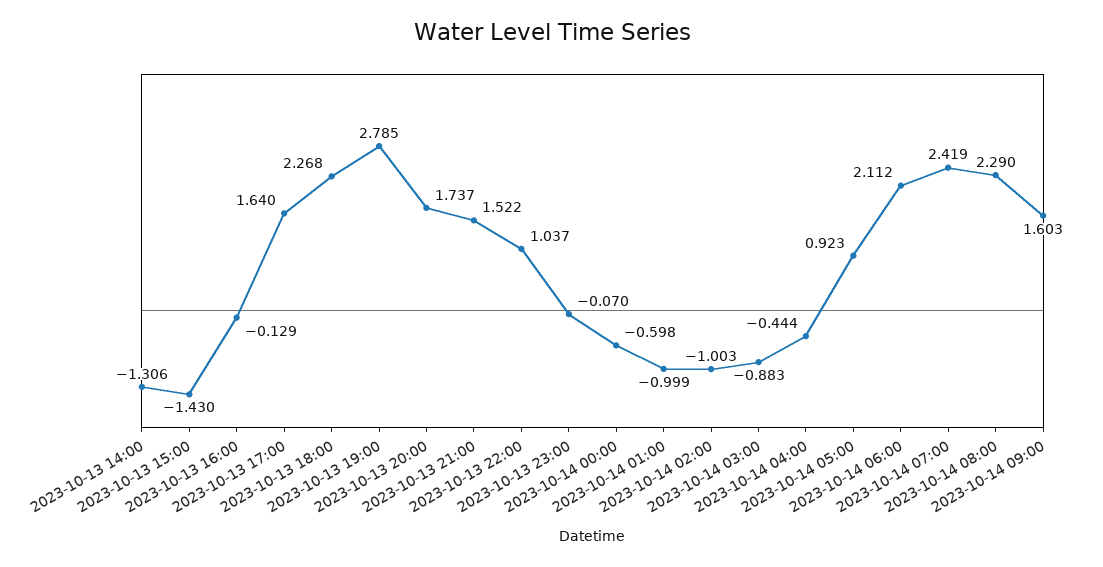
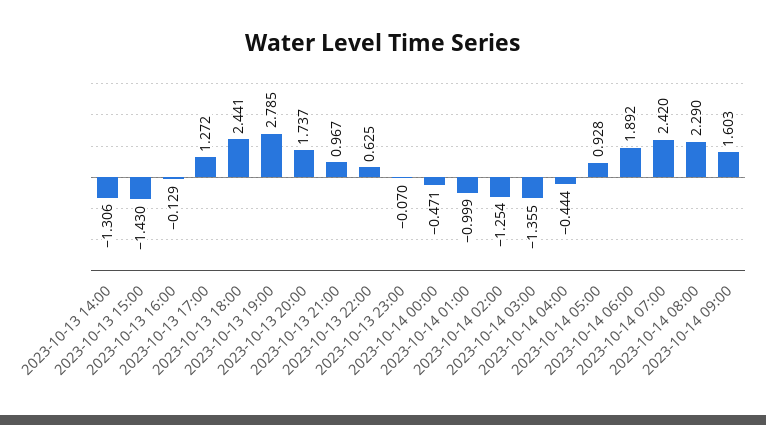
  {
    "2023-10-13 14:00": -1.306,
    "2023-10-13 15:00": -1.43,
    "2023-10-13 16:00": -0.129,
-   "2023-10-13 17:00": 1.64,
+   "2023-10-13 17:00": 1.272,
-   "2023-10-13 18:00": 2.268,
+   "2023-10-13 18:00": 2.441,
    "2023-10-13 19:00": 2.785,
    "2023-10-13 20:00": 1.737,
-   "2023-10-13 21:00": 1.522,
+   "2023-10-13 21:00": 0.967,
-   "2023-10-13 22:00": 1.037,
+   "2023-10-13 22:00": 0.625,
    "2023-10-13 23:00": -0.07,
-   "2023-10-14 00:00": -0.598,
+   "2023-10-14 00:00": -0.471,
    "2023-10-14 01:00": -0.999,
-   "2023-10-14 02:00": -1.003,
+   "2023-10-14 02:00": -1.254,
-   "2023-10-14 03:00": -0.883,
+   "2023-10-14 03:00": -1.355,
    "2023-10-14 04:00": -0.444,
-   "2023-10-14 05:00": 0.923,
+   "2023-10-14 05:00": 0.928,
-   "2023-10-14 06:00": 2.112,
+   "2023-10-14 06:00": 1.892,
-   "2023-10-14 07:00": 2.419,
+   "2023-10-14 07:00": 2.42,
    "2023-10-14 08:00": 2.29,
    "2023-10-14 09:00": 1.603
  }

